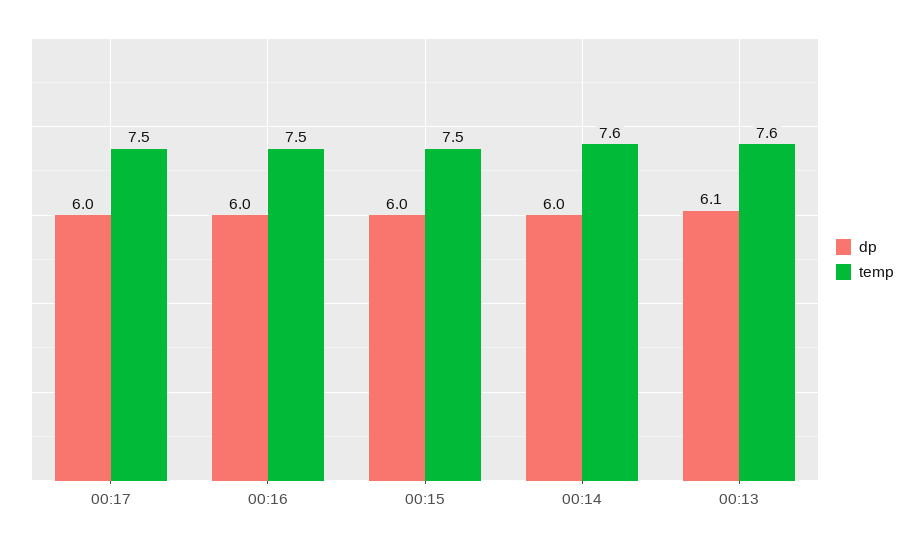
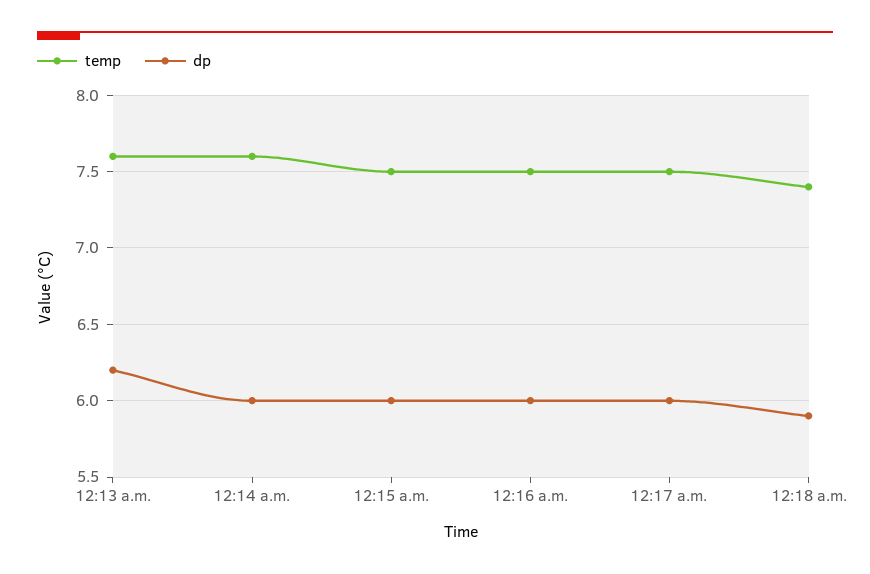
  {
    "dp": {
      "00:17": 6,
      "00:16": 6,
      "00:15": 6,
      "00:14": 6,
-     "00:13": 6.1
+     "00:13": 6.2,
+     "12:18 a.m.": 5.9
    },
    "temp": {
      "00:17": 7.5,
      "00:16": 7.5,
      "00:15": 7.5,
      "00:14": 7.6,
-     "00:13": 7.6
+     "00:13": 7.6,
+     "12:18 a.m.": 7.4
    }
  }

